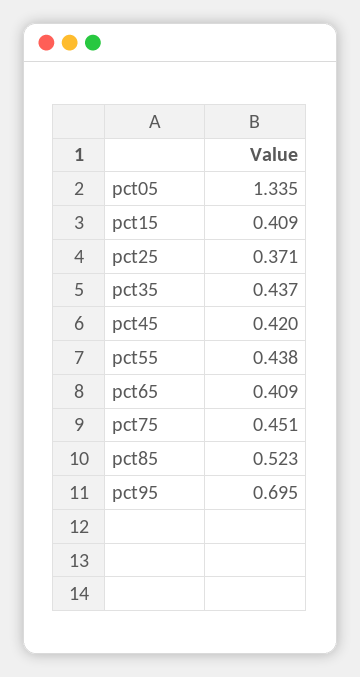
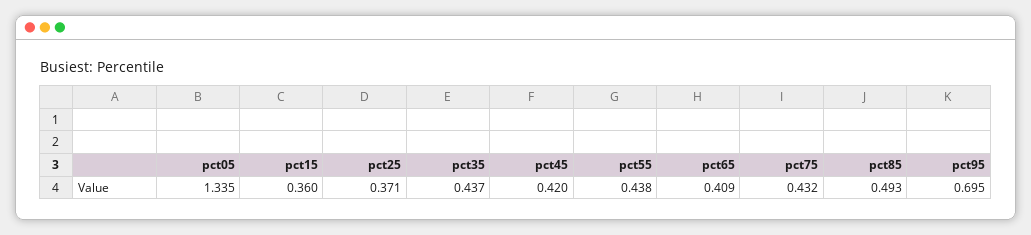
  {
    "pct05": 1.335,
-   "pct15": 0.409,
+   "pct15": 0.36,
    "pct25": 0.371,
    "pct35": 0.437,
    "pct45": 0.42,
    "pct55": 0.438,
    "pct65": 0.409,
-   "pct75": 0.451,
+   "pct75": 0.432,
-   "pct85": 0.523,
+   "pct85": 0.493,
    "pct95": 0.695
  }

